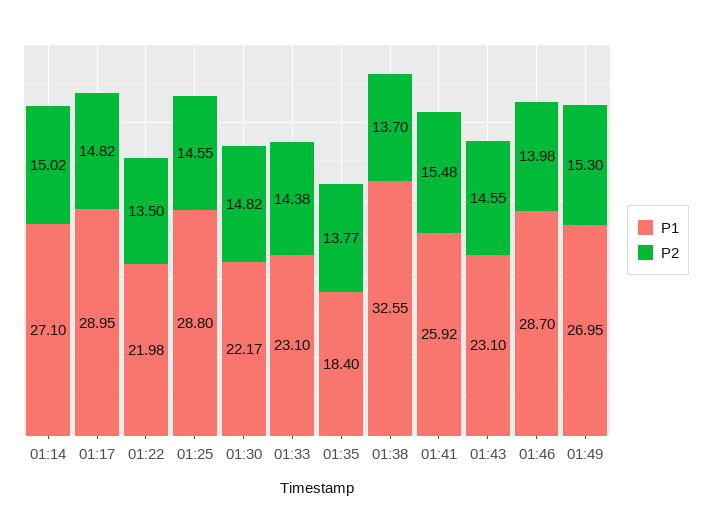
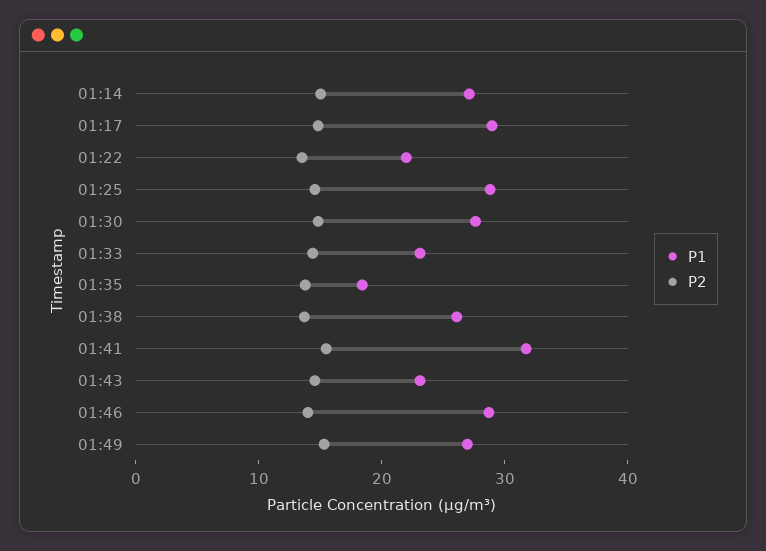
  {
    "P1": {
      "01:14": 27.1,
      "01:17": 28.95,
      "01:22": 21.98,
      "01:25": 28.8,
-     "01:30": 22.17,
+     "01:30": 28,
      "01:33": 23.1,
      "01:35": 18.4,
-     "01:38": 32.55,
+     "01:38": 26,
-     "01:41": 25.92,
+     "01:41": 32,
      "01:43": 23.1,
      "01:46": 28.7,
      "01:49": 26.95
    },
    "P2": {
      "01:14": 15.02,
      "01:17": 14.82,
      "01:22": 13.5,
      "01:25": 14.55,
      "01:30": 14.82,
      "01:33": 14.38,
      "01:35": 13.77,
      "01:38": 13.7,
      "01:41": 15.48,
      "01:43": 14.55,
      "01:46": 13.98,
      "01:49": 15.3
    }
  }

